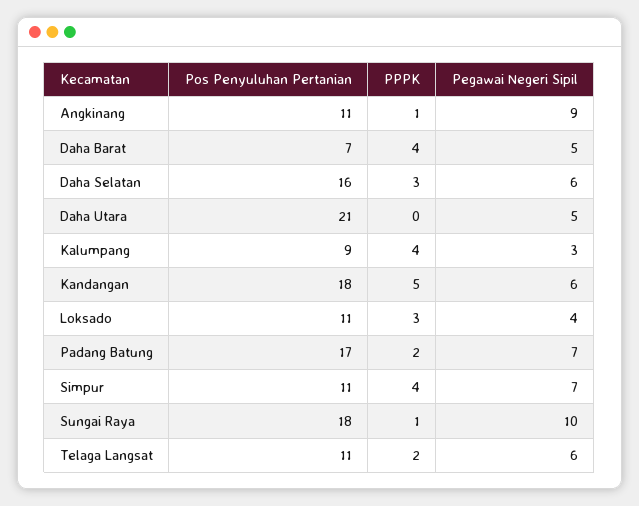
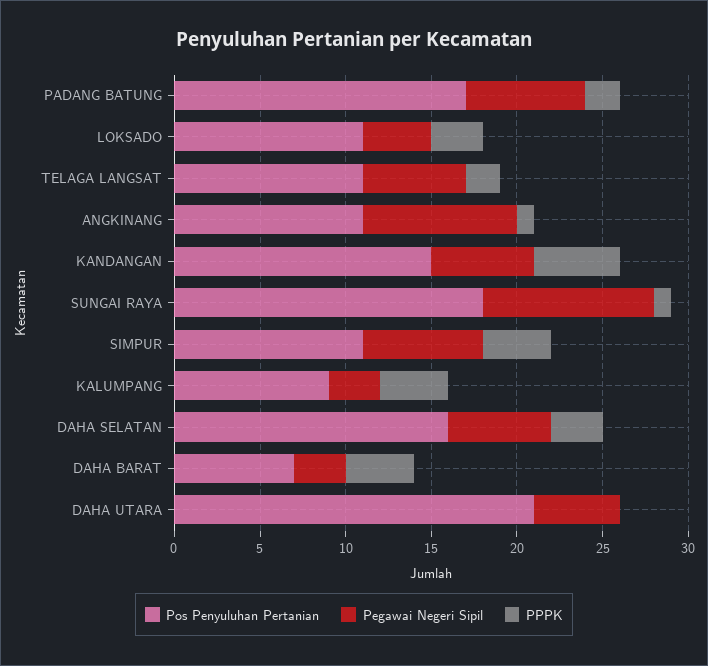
  {
    "Pos Penyuluhan Pertanian": {
      "Angkinang": 11,
      "Daha Barat": 7,
      "Daha Selatan": 16,
      "Daha Utara": 21,
      "Kalumpang": 9,
-     "Kandangan": 18,
+     "Kandangan": 15,
      "Loksado": 11,
      "Padang Batung": 17,
      "Simpur": 11,
      "Sungai Raya": 18,
      "Telaga Langsat": 11
    },
    "PPPK": {
      "Angkinang": 1,
      "Daha Barat": 4,
      "Daha Selatan": 3,
      "Daha Utara": 0,
      "Kalumpang": 4,
      "Kandangan": 5,
      "Loksado": 3,
      "Padang Batung": 2,
      "Simpur": 4,
      "Sungai Raya": 1,
      "Telaga Langsat": 2
    },
    "Pegawai Negeri Sipil": {
      "Angkinang": 9,
-     "Daha Barat": 5,
+     "Daha Barat": 3,
      "Daha Selatan": 6,
      "Daha Utara": 5,
      "Kalumpang": 3,
      "Kandangan": 6,
      "Loksado": 4,
      "Padang Batung": 7,
      "Simpur": 7,
      "Sungai Raya": 10,
      "Telaga Langsat": 6
    }
  }

